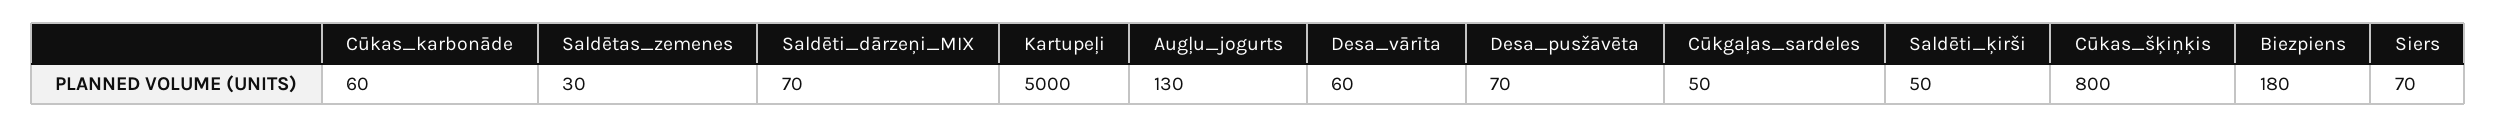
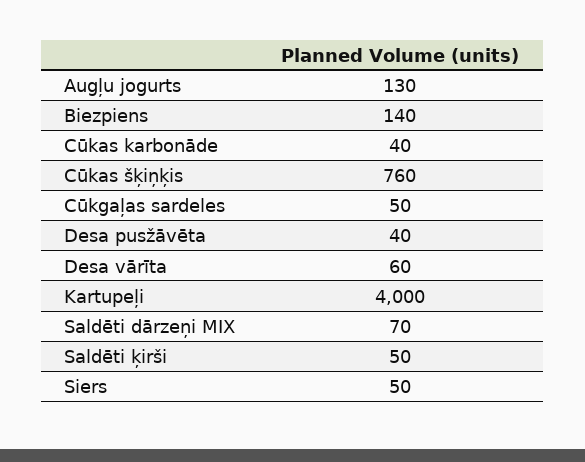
  {
-   "Cūkas_karbonāde": 60,
+   "Cūkas_karbonāde": 40,
-   "Saldētas_zemenes": 30,
    "Saldēti_dārzeņi_MIX": 70,
-   "Kartupeļi": 5000,
+   "Kartupeļi": 4000,
    "Augļu_jogurts": 130,
    "Desa_vārīta": 60,
-   "Desa_pusžāvēta": 70,
+   "Desa_pusžāvēta": 40,
    "Cūkgaļas_sardeles": 50,
    "Saldēti_ķirši": 50,
-   "Cūkas_šķiņķis": 800,
+   "Cūkas_šķiņķis": 760,
-   "Biezpiens": 180,
+   "Biezpiens": 140,
-   "Siers": 70
+   "Siers": 50
  }

